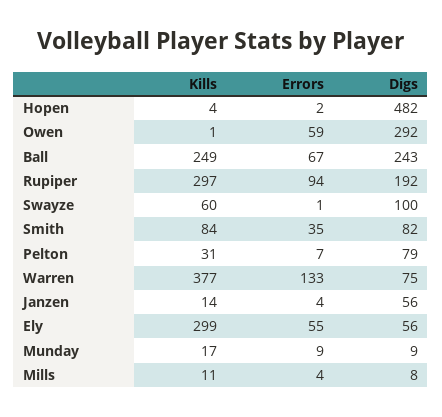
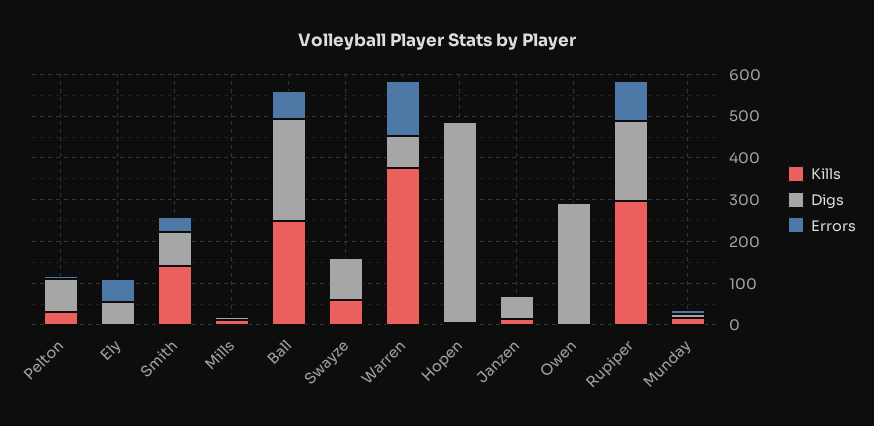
  {
    "Kills": {
      "Hopen": 4,
      "Owen": 1,
      "Ball": 249,
      "Rupiper": 297,
      "Swayze": 60,
-     "Smith": 84,
+     "Smith": 140,
      "Pelton": 31,
      "Warren": 377,
      "Janzen": 14,
-     "Ely": 299,
+     "Ely": 0,
      "Munday": 17,
      "Mills": 11
    },
    "Errors": {
      "Hopen": 2,
-     "Owen": 59,
+     "Owen": 0,
      "Ball": 67,
      "Rupiper": 94,
      "Swayze": 1,
      "Smith": 35,
      "Pelton": 7,
      "Warren": 133,
      "Janzen": 4,
      "Ely": 55,
      "Munday": 9,
      "Mills": 4
    },
    "Digs": {
      "Hopen": 482,
      "Owen": 292,
      "Ball": 243,
      "Rupiper": 192,
      "Swayze": 100,
      "Smith": 82,
      "Pelton": 79,
      "Warren": 75,
      "Janzen": 56,
      "Ely": 56,
      "Munday": 9,
      "Mills": 8
    }
  }

